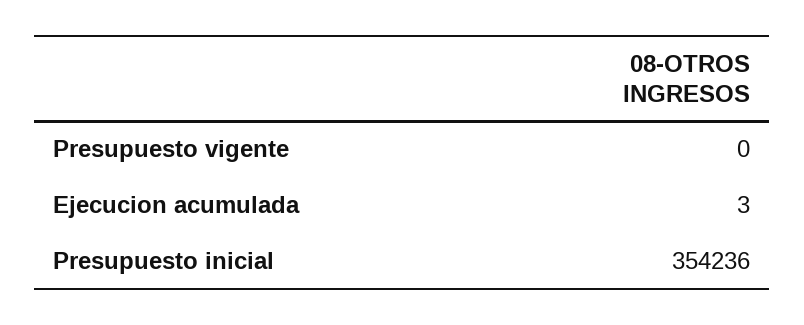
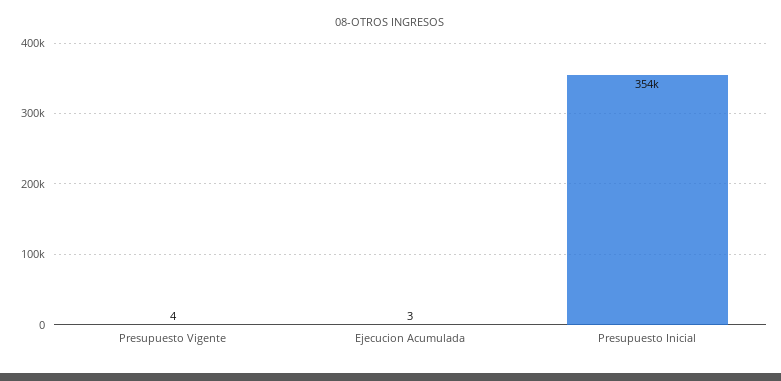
  {
-   "Presupuesto vigente": 0,
+   "Presupuesto vigente": 4,
    "Ejecucion acumulada": 3,
    "Presupuesto inicial": 354236
  }

